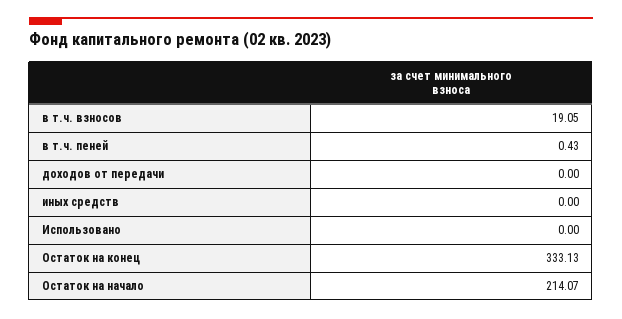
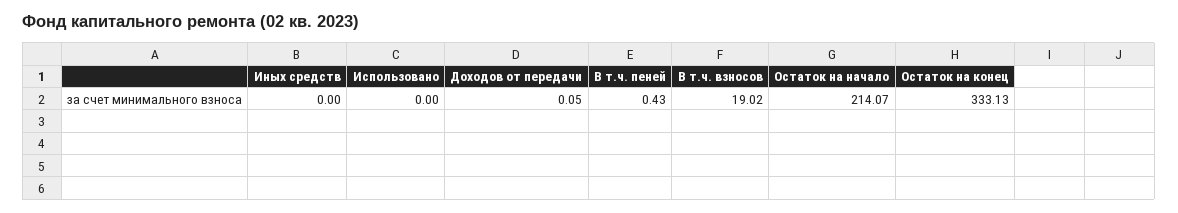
  {
-   "в т.ч. взносов": 19.05,
+   "в т.ч. взносов": 19.02,
    "в т.ч. пеней": 0.43,
-   "доходов от передачи": 0,
+   "доходов от передачи": 0.05,
    "иных средств": 0,
    "Использовано": 0,
    "Остаток на конец": 333.13,
    "Остаток на начало": 214.07
  }

